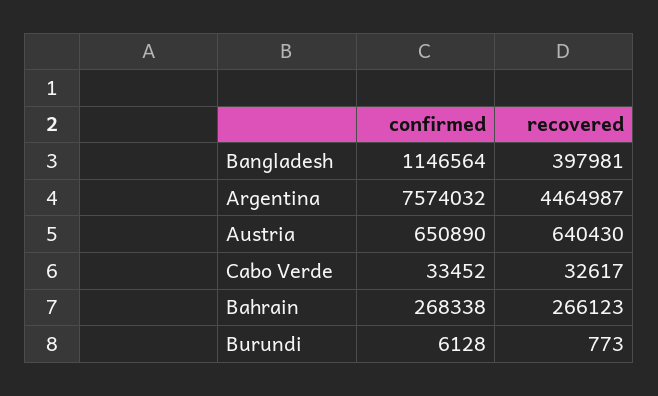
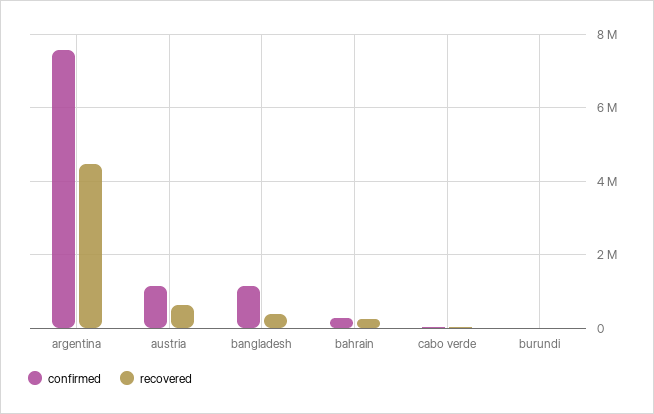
  {
    "confirmed": {
      "Bangladesh": 1146564,
      "Argentina": 7574032,
-     "Austria": 650890,
+     "Austria": 1200000,
      "Cabo Verde": 33452,
      "Bahrain": 268338,
      "Burundi": 6128
    },
    "recovered": {
      "Bangladesh": 397981,
      "Argentina": 4464987,
      "Austria": 640430,
      "Cabo Verde": 32617,
      "Bahrain": 266123,
      "Burundi": 773
    }
  }

